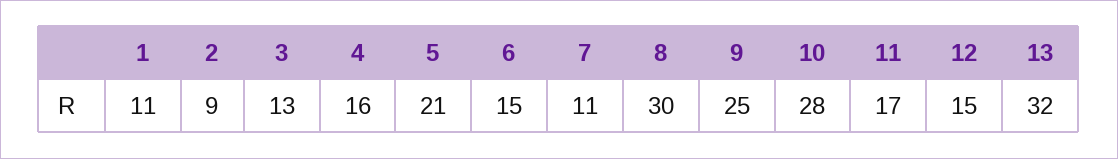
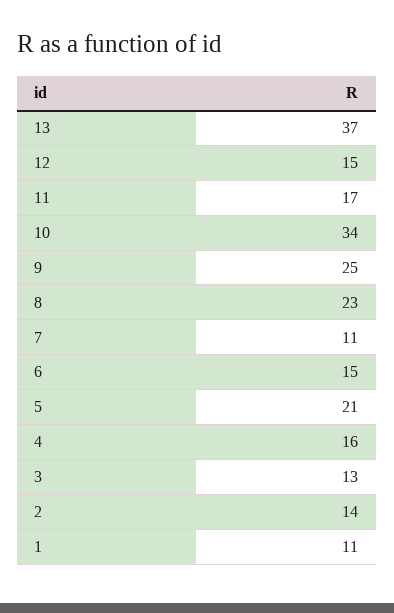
  {
    "1": 11,
-   "2": 9,
+   "2": 14,
    "3": 13,
    "4": 16,
    "5": 21,
    "6": 15,
    "7": 11,
-   "8": 30,
+   "8": 23,
    "9": 25,
-   "10": 28,
+   "10": 34,
    "11": 17,
    "12": 15,
-   "13": 32
+   "13": 37
  }

